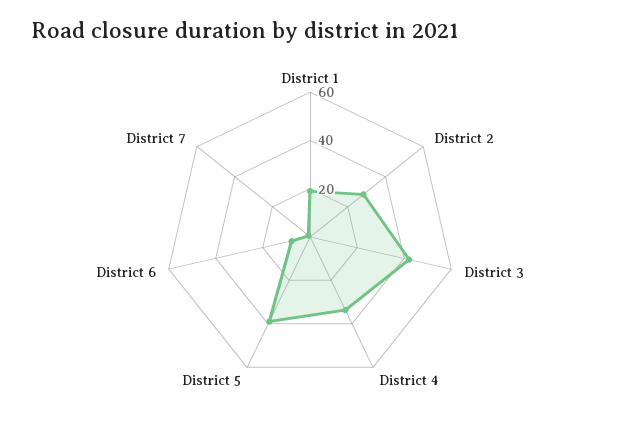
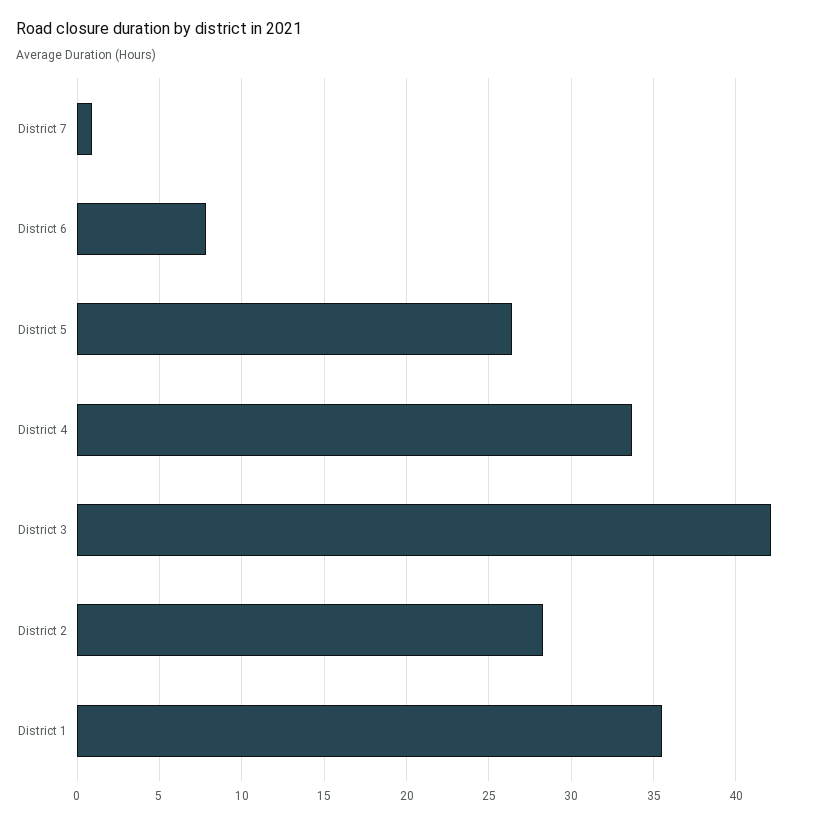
  {
-   "District 1": 20,
+   "District 1": 35.5,
    "District 2": 28.5,
    "District 3": 42,
    "District 4": 33.5,
-   "District 5": 40,
+   "District 5": 26.5,
    "District 6": 8,
    "District 7": 1
  }

